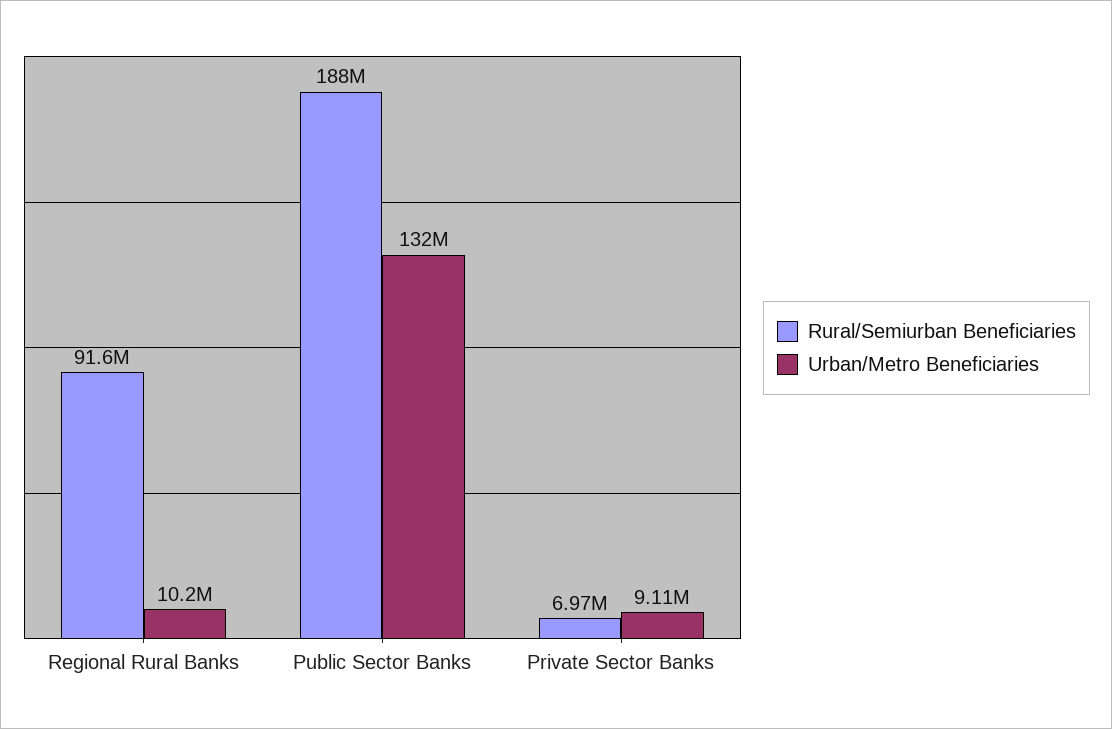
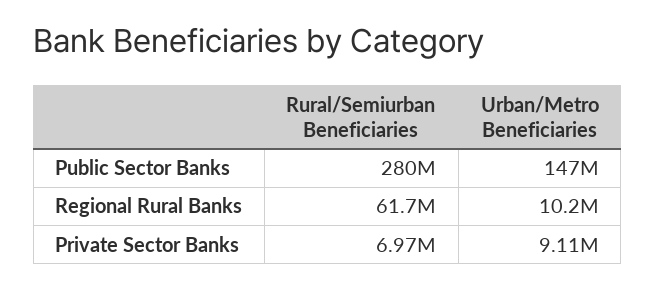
  {
    "Rural/Semiurban Beneficiaries": {
-     "Regional Rural Banks": 91600000,
+     "Regional Rural Banks": 61700000,
-     "Public Sector Banks": 188000000,
+     "Public Sector Banks": 280000000,
      "Private Sector Banks": 6970000
    },
    "Urban/Metro Beneficiaries": {
      "Regional Rural Banks": 10200000,
-     "Public Sector Banks": 132000000,
+     "Public Sector Banks": 147000000,
      "Private Sector Banks": 9110000
    }
  }

